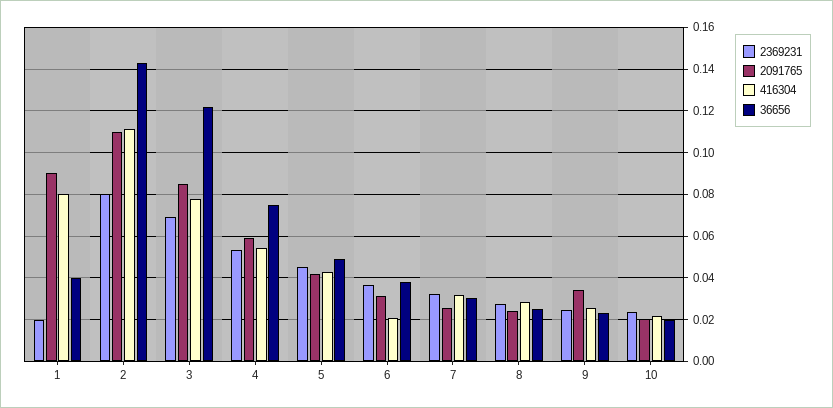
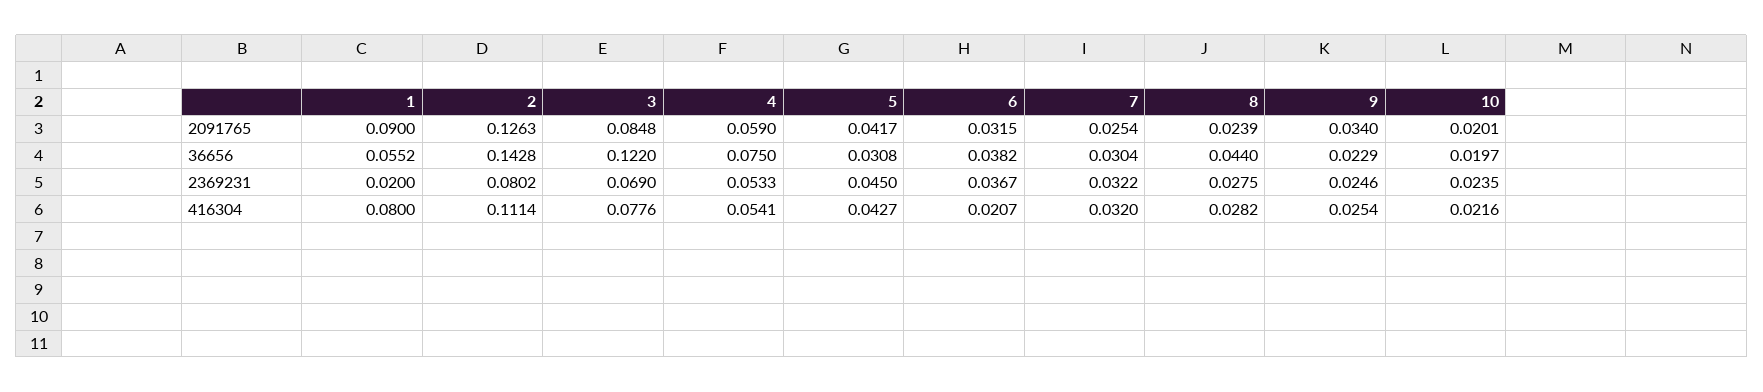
  {
    "2369231": {
      "1": 0.02,
      "2": 0.0802,
      "3": 0.069,
      "4": 0.0533,
      "5": 0.045,
      "6": 0.0367,
      "7": 0.0322,
      "8": 0.0275,
      "9": 0.0246,
      "10": 0.0235
    },
    "2091765": {
      "1": 0.09,
-     "2": 0.11,
+     "2": 0.1263,
      "3": 0.0848,
      "4": 0.059,
      "5": 0.0417,
      "6": 0.0315,
      "7": 0.0254,
      "8": 0.0239,
      "9": 0.034,
      "10": 0.0201
    },
    "416304": {
      "1": 0.08,
      "2": 0.1114,
      "3": 0.0776,
      "4": 0.0541,
      "5": 0.0427,
      "6": 0.0207,
      "7": 0.032,
      "8": 0.0282,
      "9": 0.0254,
      "10": 0.0216
    },
    "36656": {
-     "1": 0.04,
+     "1": 0.0552,
      "2": 0.1428,
      "3": 0.122,
      "4": 0.075,
-     "5": 0.05,
+     "5": 0.0308,
      "6": 0.0382,
      "7": 0.0304,
-     "8": 0.025,
+     "8": 0.044,
      "9": 0.0229,
      "10": 0.0197
    }
  }

